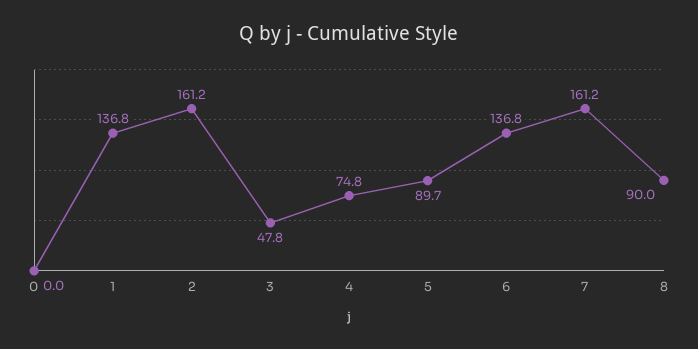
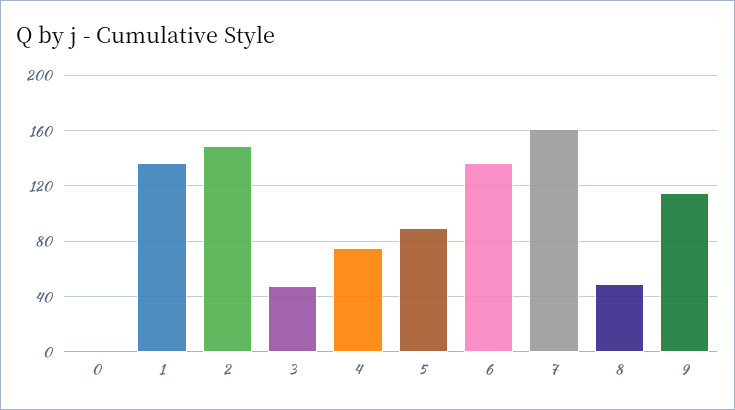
  {
    "0": 0,
    "1": 136.8,
-   "2": 161.2,
+   "2": 150,
    "3": 47.8,
    "4": 74.8,
    "5": 89.7,
    "6": 136.8,
    "7": 161.2,
-   "8": 90
+   "8": 50,
+   "9": 115
  }

